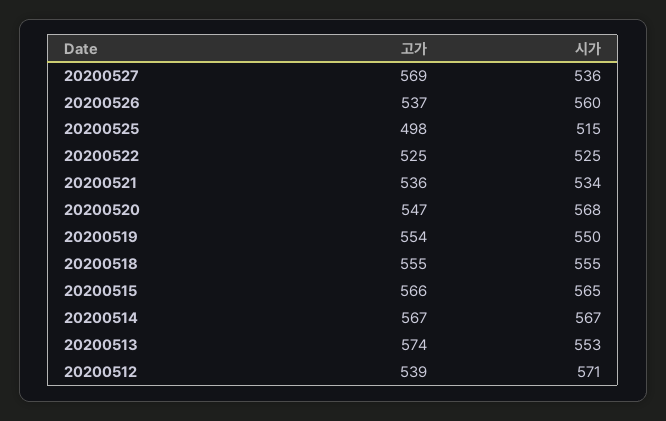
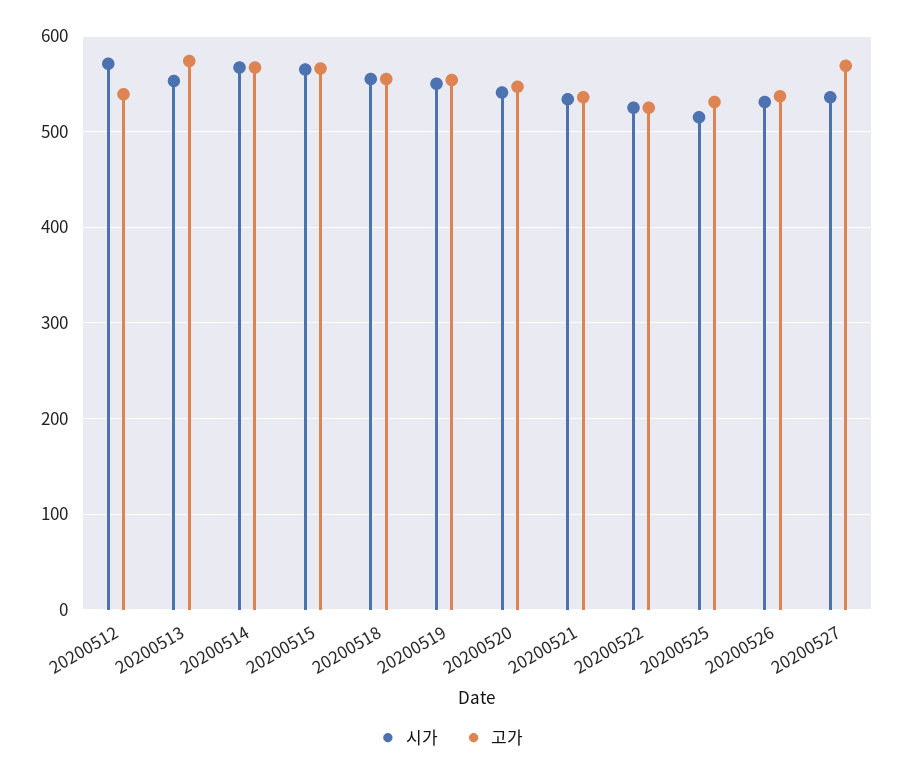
  {
    "고가": {
      "20200527": 569,
      "20200526": 537,
-     "20200525": 498,
+     "20200525": 530,
      "20200522": 525,
      "20200521": 536,
      "20200520": 547,
      "20200519": 554,
      "20200518": 555,
      "20200515": 566,
      "20200514": 567,
      "20200513": 574,
      "20200512": 539
    },
    "시가": {
      "20200527": 536,
-     "20200526": 560,
+     "20200526": 530,
      "20200525": 515,
      "20200522": 525,
      "20200521": 534,
-     "20200520": 568,
+     "20200520": 540,
      "20200519": 550,
      "20200518": 555,
      "20200515": 565,
      "20200514": 567,
      "20200513": 553,
      "20200512": 571
    }
  }

